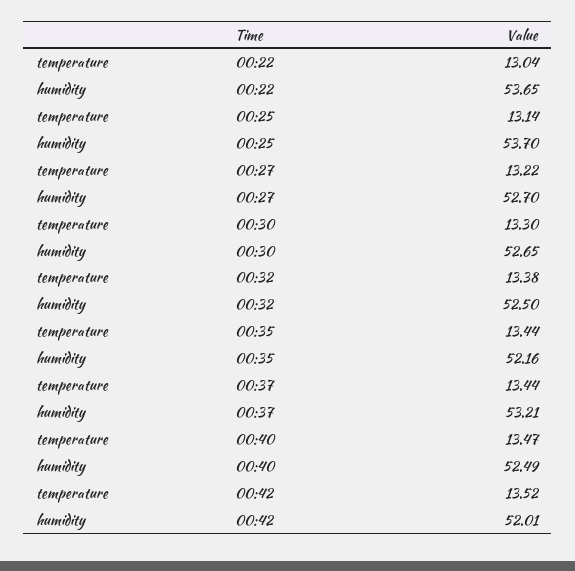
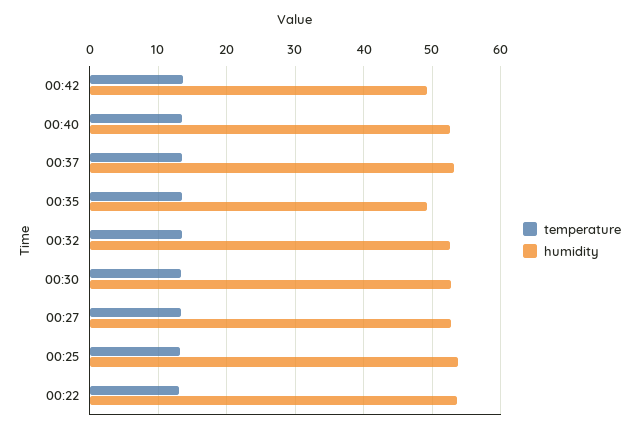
  {
    "temperature": {
      "00:22": 13.04,
      "00:25": 13.14,
      "00:27": 13.22,
      "00:30": 13.3,
      "00:32": 13.38,
      "00:35": 13.44,
      "00:37": 13.44,
      "00:40": 13.47,
      "00:42": 13.52
    },
    "humidity": {
      "00:22": 53.65,
      "00:25": 53.7,
      "00:27": 52.7,
      "00:30": 52.65,
      "00:32": 52.5,
-     "00:35": 52.16,
+     "00:35": 49,
      "00:37": 53.21,
      "00:40": 52.49,
-     "00:42": 52.01
+     "00:42": 49
    }
  }

